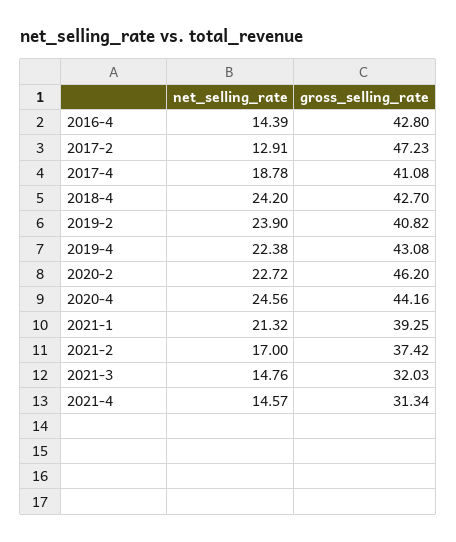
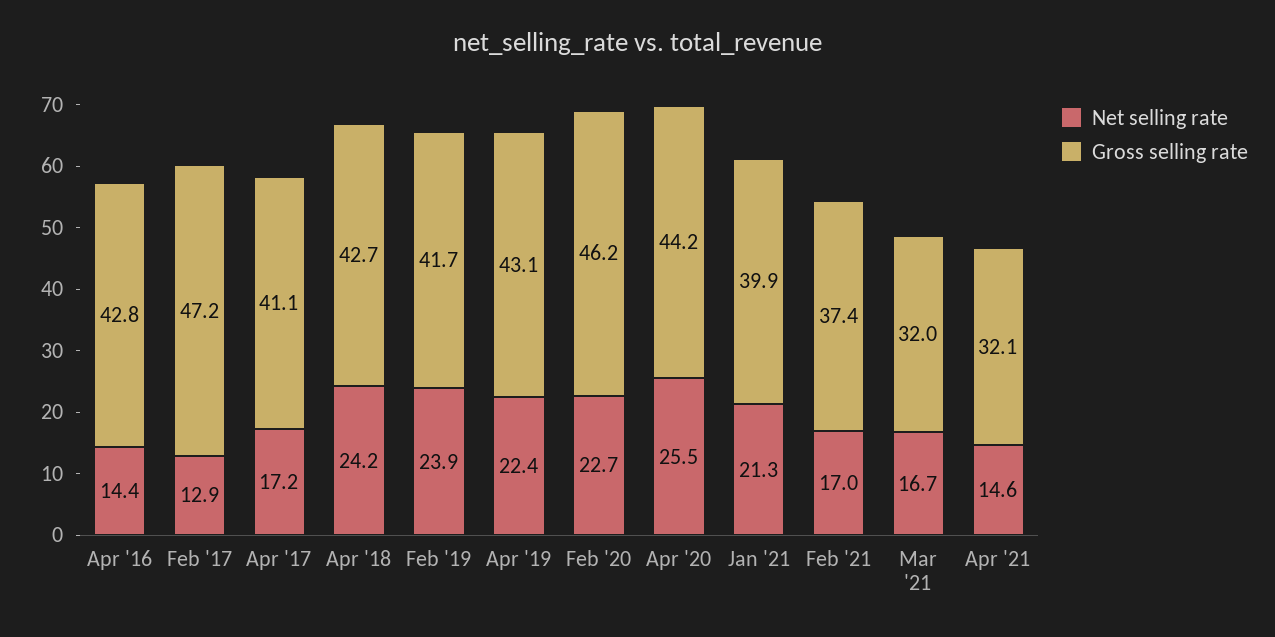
  {
    "net_selling_rate": {
      "2016-4": 14.39,
      "2017-2": 12.91,
-     "2017-4": 18.78,
+     "2017-4": 17.2,
      "2018-4": 24.2,
      "2019-2": 23.9,
      "2019-4": 22.38,
      "2020-2": 22.72,
-     "2020-4": 24.56,
+     "2020-4": 25.5,
      "2021-1": 21.32,
      "2021-2": 17,
-     "2021-3": 14.76,
+     "2021-3": 16.7,
      "2021-4": 14.57
    },
    "gross_selling_rate": {
      "2016-4": 42.8,
      "2017-2": 47.23,
      "2017-4": 41.08,
      "2018-4": 42.7,
-     "2019-2": 40.82,
+     "2019-2": 41.7,
      "2019-4": 43.08,
      "2020-2": 46.2,
      "2020-4": 44.16,
-     "2021-1": 39.25,
+     "2021-1": 39.9,
      "2021-2": 37.42,
      "2021-3": 32.03,
-     "2021-4": 31.34
+     "2021-4": 32.1
    }
  }

